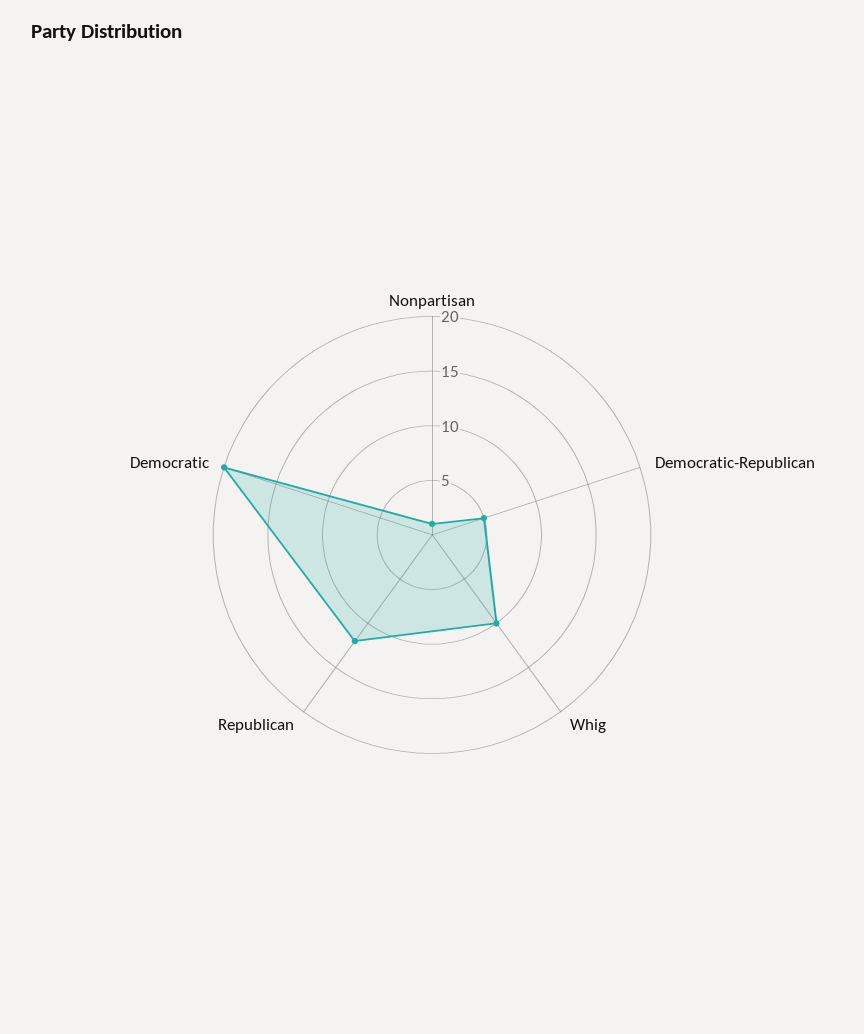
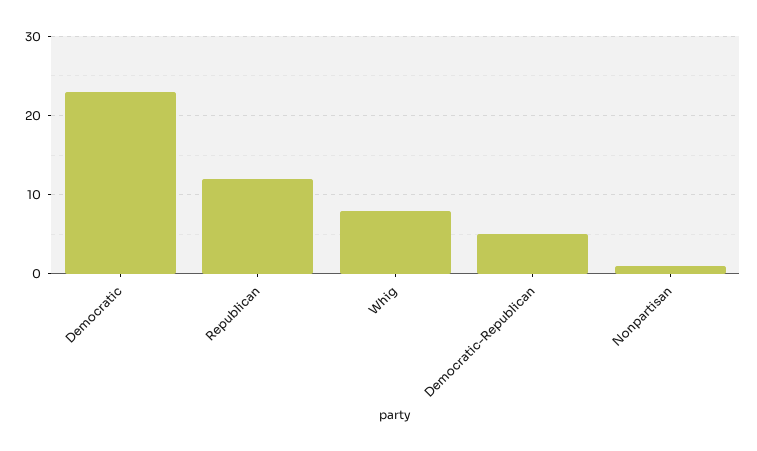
  {
    "Nonpartisan": 1,
    "Democratic-Republican": 5,
-   "Whig": 10,
+   "Whig": 8,
    "Republican": 12,
-   "Democratic": 20
+   "Democratic": 23
  }

